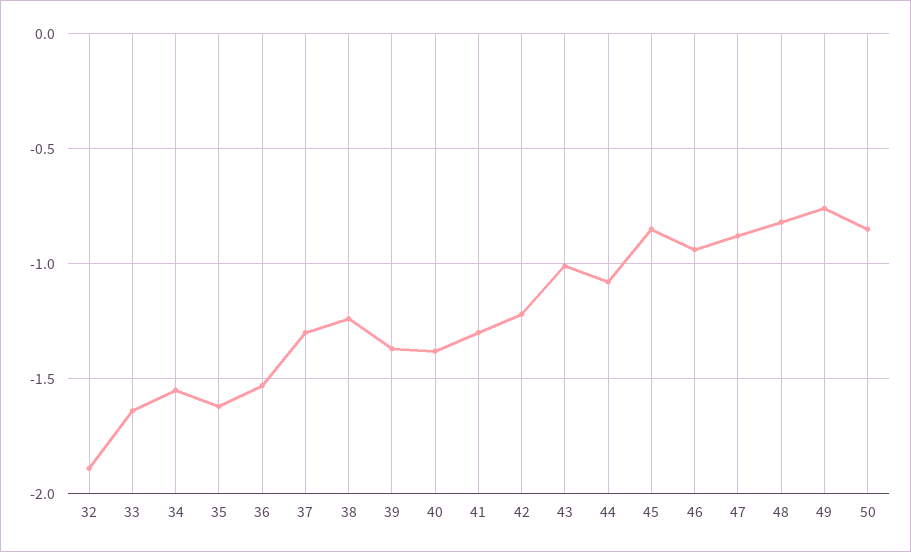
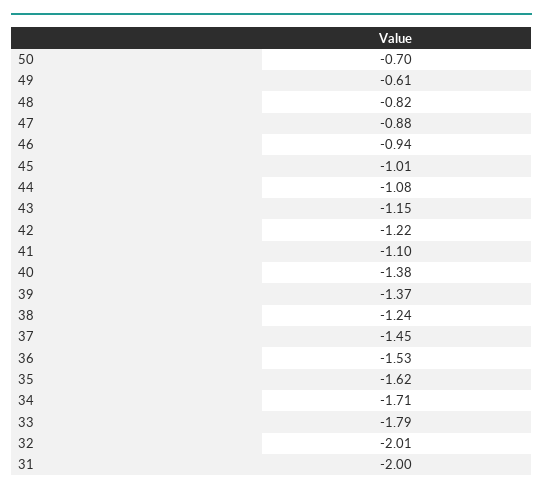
  {
-   "32": -1.9,
+   "32": -2.01,
-   "33": -1.65,
+   "33": -1.79,
-   "34": -1.55,
+   "34": -1.71,
    "35": -1.62,
    "36": -1.53,
-   "37": -1.3,
+   "37": -1.45,
    "38": -1.24,
    "39": -1.37,
    "40": -1.38,
-   "41": -1.3,
+   "41": -1.1,
    "42": -1.22,
-   "43": -1,
+   "43": -1.15,
    "44": -1.08,
-   "45": -0.85,
+   "45": -1.01,
    "46": -0.94,
    "47": -0.88,
    "48": -0.82,
-   "49": -0.75,
+   "49": -0.61,
-   "50": -0.85
+   "50": -0.7,
+   "31": -2
  }

